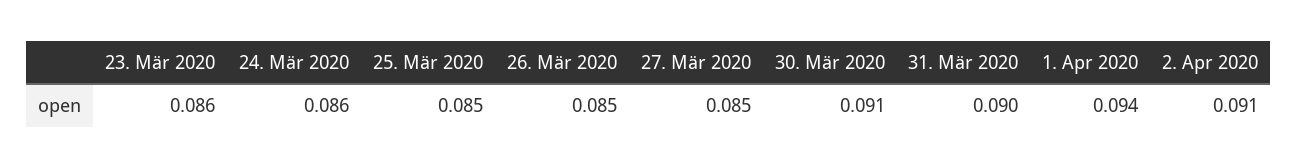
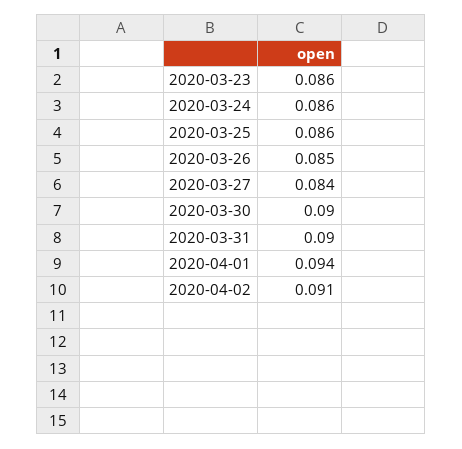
  {
    "23. Mär 2020": 0.086,
    "24. Mär 2020": 0.086,
-   "25. Mär 2020": 0.085,
+   "25. Mär 2020": 0.086,
    "26. Mär 2020": 0.085,
-   "27. Mär 2020": 0.085,
+   "27. Mär 2020": 0.084,
-   "30. Mär 2020": 0.091,
+   "30. Mär 2020": 0.09,
    "31. Mär 2020": 0.09,
    "1. Apr 2020": 0.094,
    "2. Apr 2020": 0.091
  }

